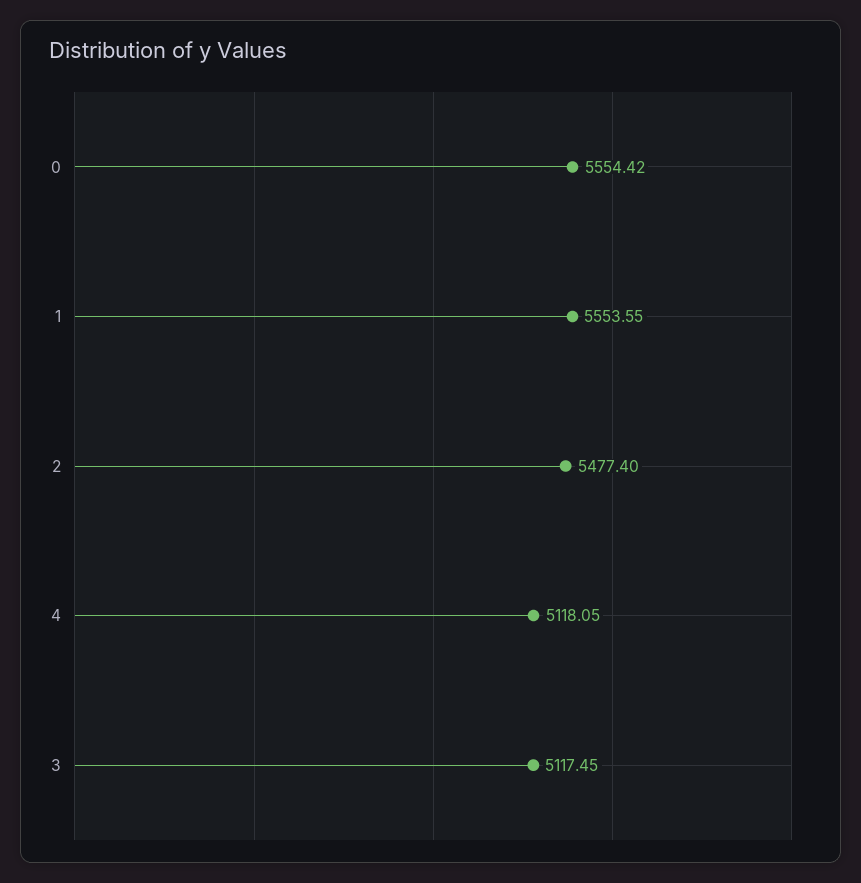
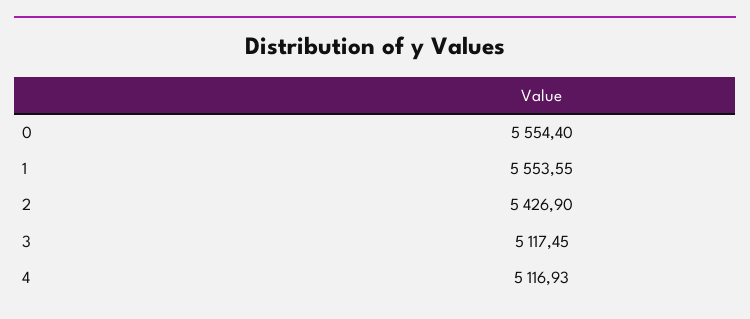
  {
-   "0": 5554.42,
+   "0": 5554.4,
    "1": 5553.55,
-   "2": 5477.4,
+   "2": 5426.9,
-   "4": 5118.05,
+   "4": 5116.93,
    "3": 5117.45
  }

